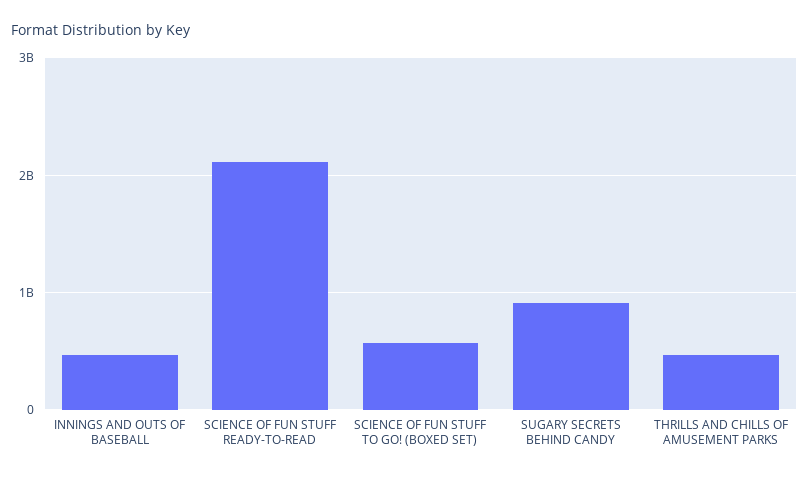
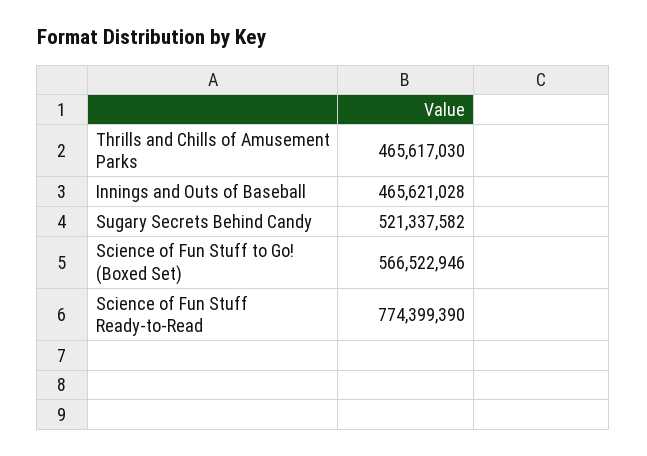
  {
    "INNINGS AND OUTS OF BASEBALL": 465621028,
-   "SCIENCE OF FUN STUFF READY-TO-READ": 2100000000,
+   "SCIENCE OF FUN STUFF READY-TO-READ": 774399390,
    "SCIENCE OF FUN STUFF TO GO! (BOXED SET)": 566522946,
-   "SUGARY SECRETS BEHIND CANDY": 900000000,
+   "SUGARY SECRETS BEHIND CANDY": 521337582,
    "THRILLS AND CHILLS OF AMUSEMENT PARKS": 465617030
  }

